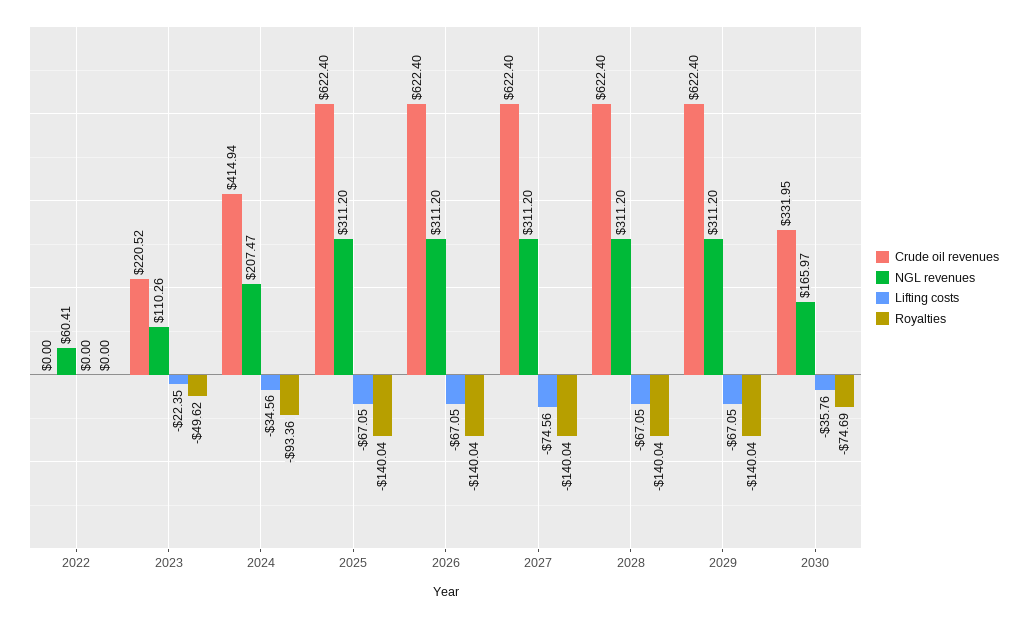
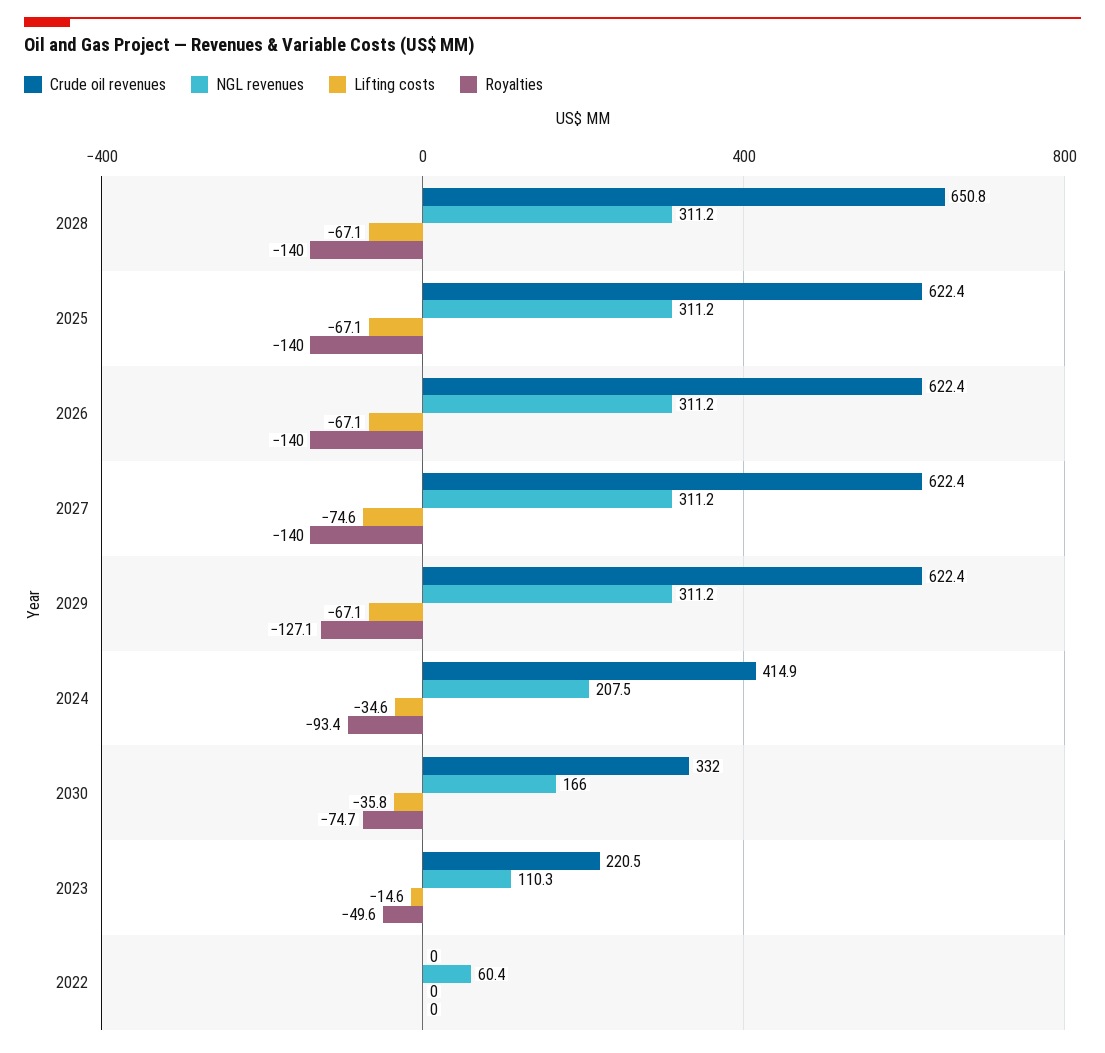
  {
    "Crude oil revenues": {
      "2022": 0,
      "2023": 220.52,
      "2024": 414.94,
      "2025": 622.4,
      "2026": 622.4,
      "2027": 622.4,
-     "2028": 622.4,
+     "2028": 650.8,
      "2029": 622.4,
      "2030": 331.95
    },
    "NGL revenues": {
      "2022": 60.41,
      "2023": 110.26,
      "2024": 207.47,
      "2025": 311.2,
      "2026": 311.2,
      "2027": 311.2,
      "2028": 311.2,
      "2029": 311.2,
      "2030": 165.97
    },
    "Lifting costs": {
      "2022": 0,
-     "2023": -22.35,
+     "2023": -14.6,
      "2024": -34.56,
      "2025": -67.05,
      "2026": -67.05,
      "2027": -74.56,
      "2028": -67.05,
      "2029": -67.05,
      "2030": -35.76
    },
    "Royalties": {
      "2022": 0,
      "2023": -49.62,
      "2024": -93.36,
      "2025": -140.04,
      "2026": -140.04,
      "2027": -140.04,
      "2028": -140.04,
-     "2029": -140.04,
+     "2029": -127.1,
      "2030": -74.69
    }
  }

